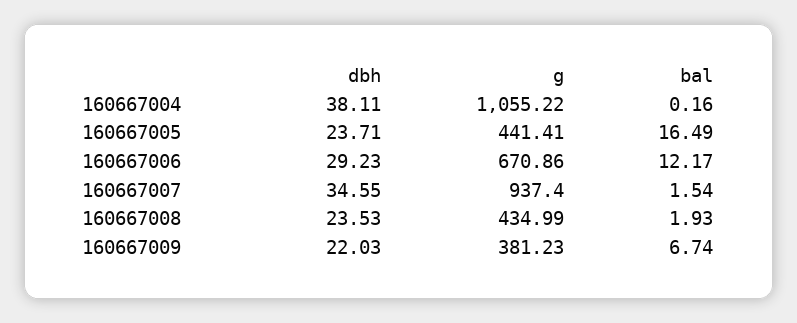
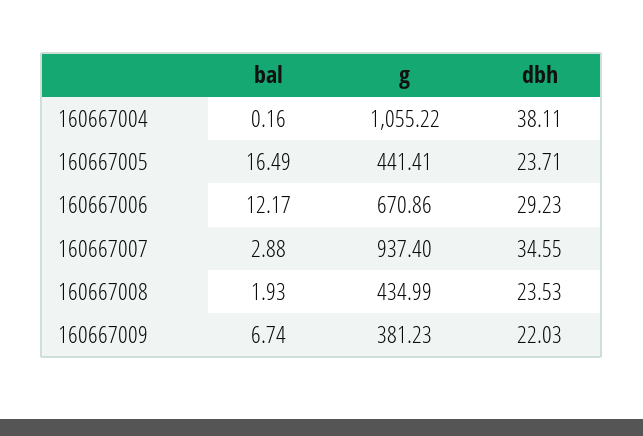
  {
    "dbh": {
      "160667004": 38.11,
      "160667005": 23.71,
      "160667006": 29.23,
      "160667007": 34.55,
      "160667008": 23.53,
      "160667009": 22.03
    },
    "g": {
      "160667004": 1055.22,
      "160667005": 441.41,
      "160667006": 670.86,
      "160667007": 937.4,
      "160667008": 434.99,
      "160667009": 381.23
    },
    "bal": {
      "160667004": 0.16,
      "160667005": 16.49,
      "160667006": 12.17,
-     "160667007": 1.54,
+     "160667007": 2.88,
      "160667008": 1.93,
      "160667009": 6.74
    }
  }

